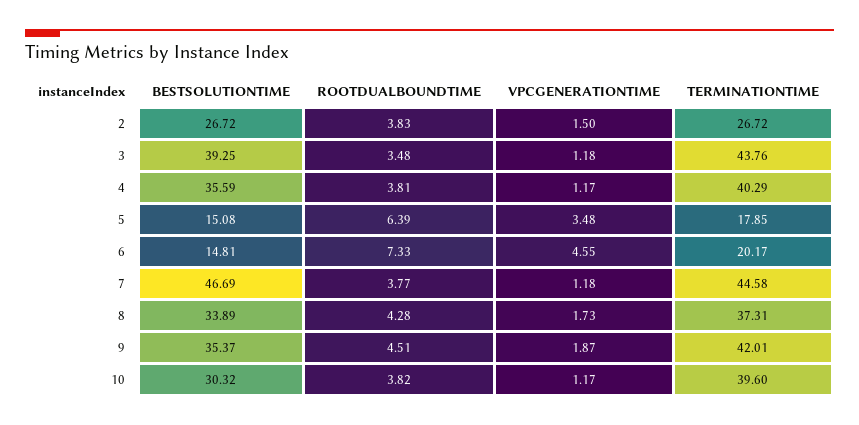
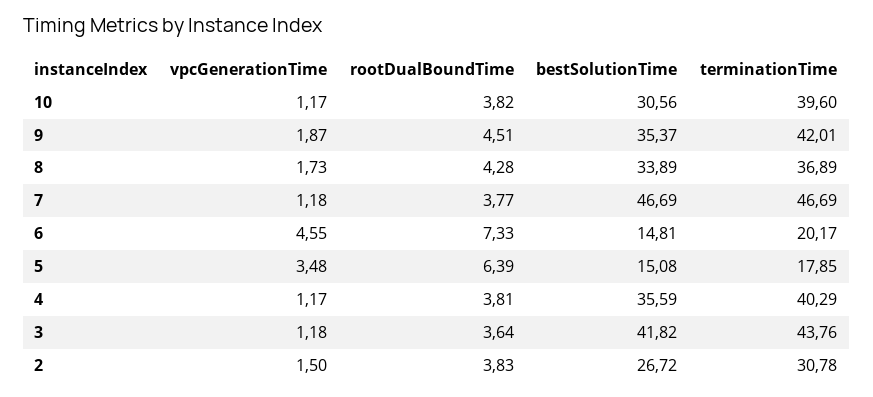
  {
    "BESTSOLUTIONTIME": {
      "2": 26.72,
-     "3": 39.25,
+     "3": 41.82,
      "4": 35.59,
      "5": 15.08,
      "6": 14.81,
      "7": 46.69,
      "8": 33.89,
      "9": 35.37,
-     "10": 30.32
+     "10": 30.56
    },
    "ROOTDUALBOUNDTIME": {
      "2": 3.83,
-     "3": 3.48,
+     "3": 3.64,
      "4": 3.81,
      "5": 6.39,
      "6": 7.33,
      "7": 3.77,
      "8": 4.28,
      "9": 4.51,
      "10": 3.82
    },
    "VPCGENERATIONTIME": {
      "2": 1.5,
      "3": 1.18,
      "4": 1.17,
      "5": 3.48,
      "6": 4.55,
      "7": 1.18,
      "8": 1.73,
      "9": 1.87,
      "10": 1.17
    },
    "TERMINATIONTIME": {
-     "2": 26.72,
+     "2": 30.78,
      "3": 43.76,
      "4": 40.29,
      "5": 17.85,
      "6": 20.17,
-     "7": 44.58,
+     "7": 46.69,
-     "8": 37.31,
+     "8": 36.89,
      "9": 42.01,
      "10": 39.6
    }
  }

